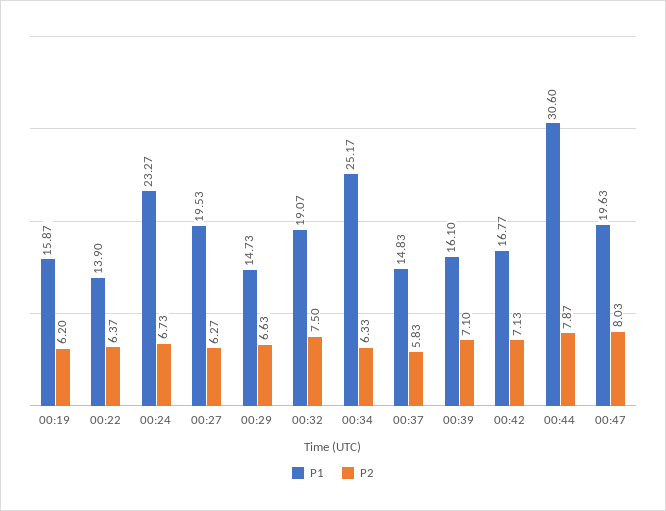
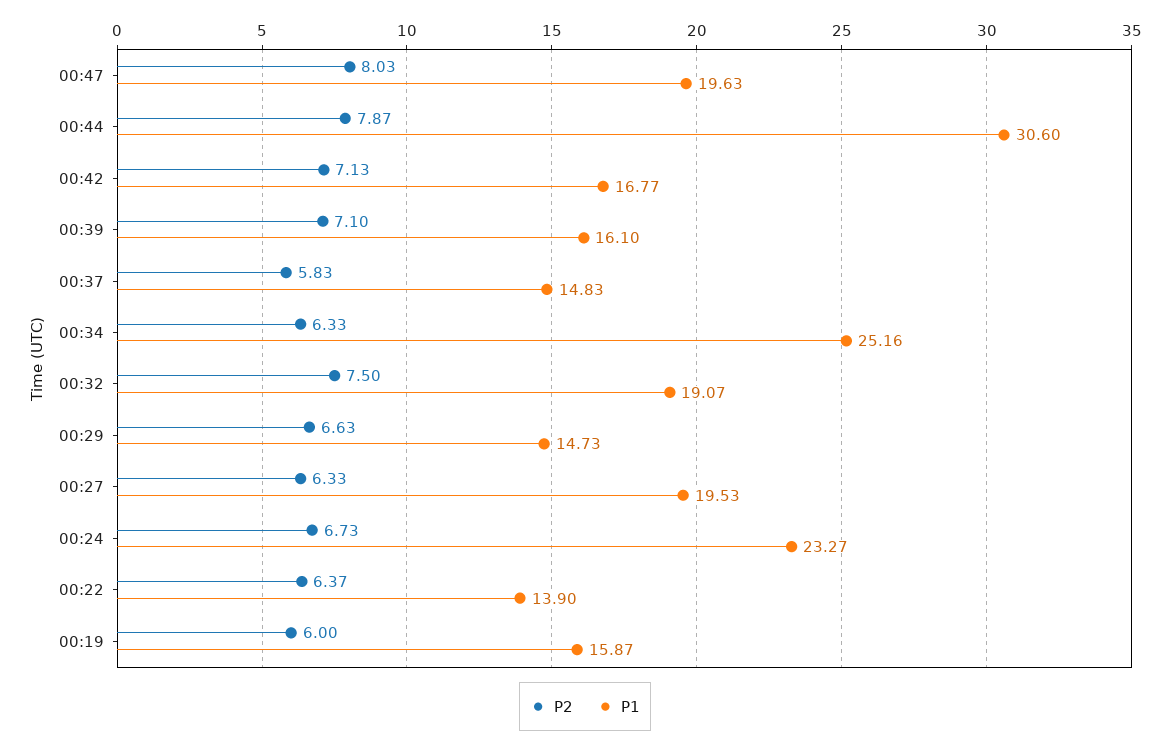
  {
    "P1": {
      "00:19": 15.87,
      "00:22": 13.9,
      "00:24": 23.27,
      "00:27": 19.53,
      "00:29": 14.73,
      "00:32": 19.07,
-     "00:34": 25.17,
+     "00:34": 25.16,
      "00:37": 14.83,
      "00:39": 16.1,
      "00:42": 16.77,
      "00:44": 30.6,
      "00:47": 19.63
    },
    "P2": {
-     "00:19": 6.2,
+     "00:19": 6,
      "00:22": 6.37,
      "00:24": 6.73,
-     "00:27": 6.27,
+     "00:27": 6.33,
      "00:29": 6.63,
      "00:32": 7.5,
      "00:34": 6.33,
      "00:37": 5.83,
      "00:39": 7.1,
      "00:42": 7.13,
      "00:44": 7.87,
      "00:47": 8.03
    }
  }

